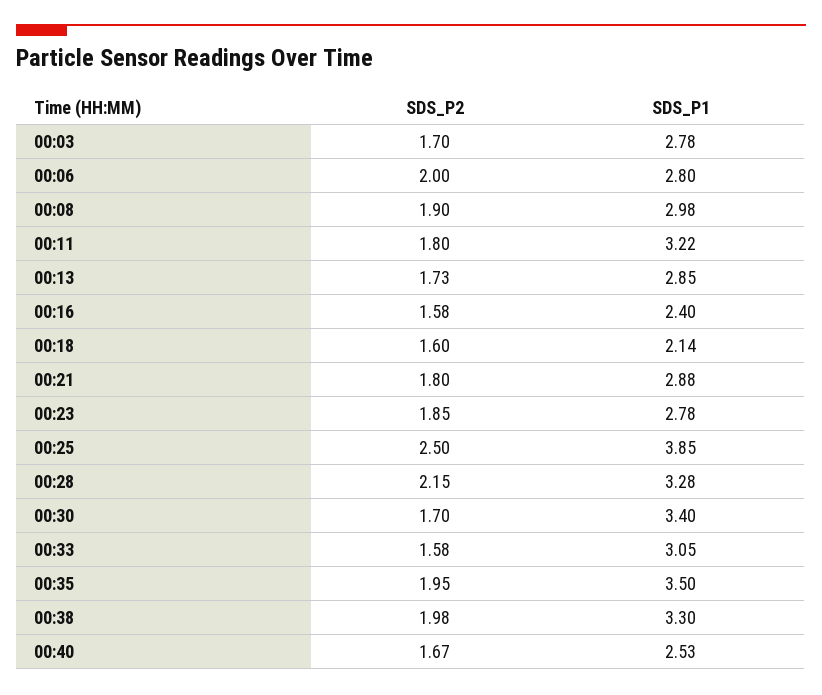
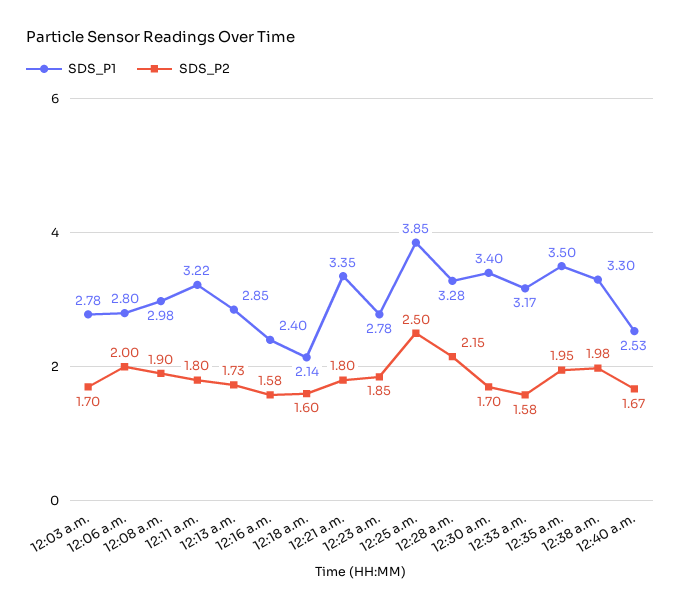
  {
    "SDS_P2": {
      "00:03": 1.7,
      "00:06": 2,
      "00:08": 1.9,
      "00:11": 1.8,
      "00:13": 1.73,
      "00:16": 1.58,
      "00:18": 1.6,
      "00:21": 1.8,
      "00:23": 1.85,
      "00:25": 2.5,
      "00:28": 2.15,
      "00:30": 1.7,
      "00:33": 1.58,
      "00:35": 1.95,
      "00:38": 1.98,
      "00:40": 1.67
    },
    "SDS_P1": {
      "00:03": 2.78,
      "00:06": 2.8,
      "00:08": 2.98,
      "00:11": 3.22,
      "00:13": 2.85,
      "00:16": 2.4,
      "00:18": 2.14,
-     "00:21": 2.88,
+     "00:21": 3.35,
      "00:23": 2.78,
      "00:25": 3.85,
      "00:28": 3.28,
      "00:30": 3.4,
-     "00:33": 3.05,
+     "00:33": 3.17,
      "00:35": 3.5,
      "00:38": 3.3,
      "00:40": 2.53
    }
  }

